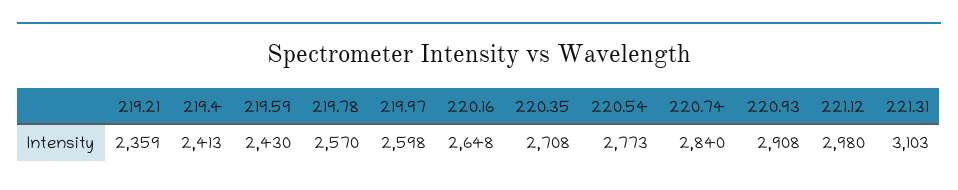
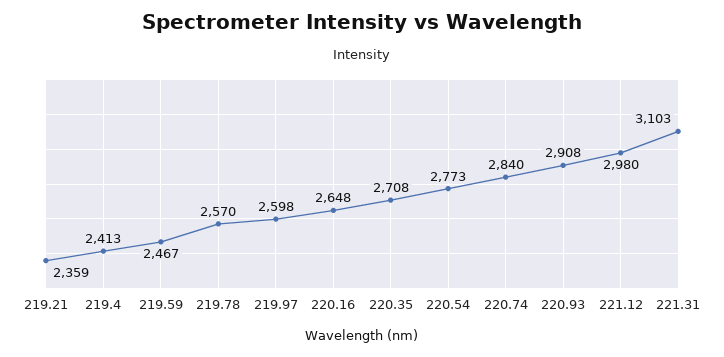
  {
    "219.21": 2359,
    "219.4": 2413,
-   "219.59": 2430,
+   "219.59": 2467,
    "219.78": 2570,
    "219.97": 2598,
    "220.16": 2648,
    "220.35": 2708,
    "220.54": 2773,
    "220.74": 2840,
    "220.93": 2908,
    "221.12": 2980,
    "221.31": 3103
  }

